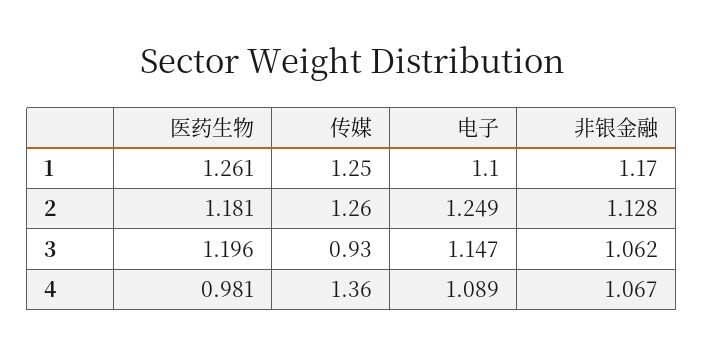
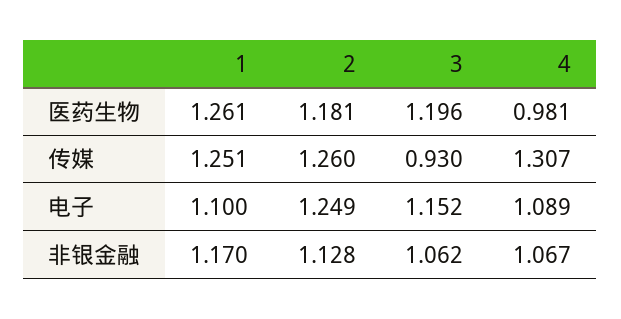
  {
    "医药生物": {
      "1": 1.261,
      "2": 1.181,
      "3": 1.196,
      "4": 0.981
    },
    "传媒": {
      "1": 1.251,
      "2": 1.26,
      "3": 0.93,
-     "4": 1.36
+     "4": 1.307
    },
    "电子": {
      "1": 1.1,
      "2": 1.249,
-     "3": 1.147,
+     "3": 1.152,
      "4": 1.089
    },
    "非银金融": {
      "1": 1.17,
      "2": 1.128,
      "3": 1.062,
      "4": 1.067
    }
  }

